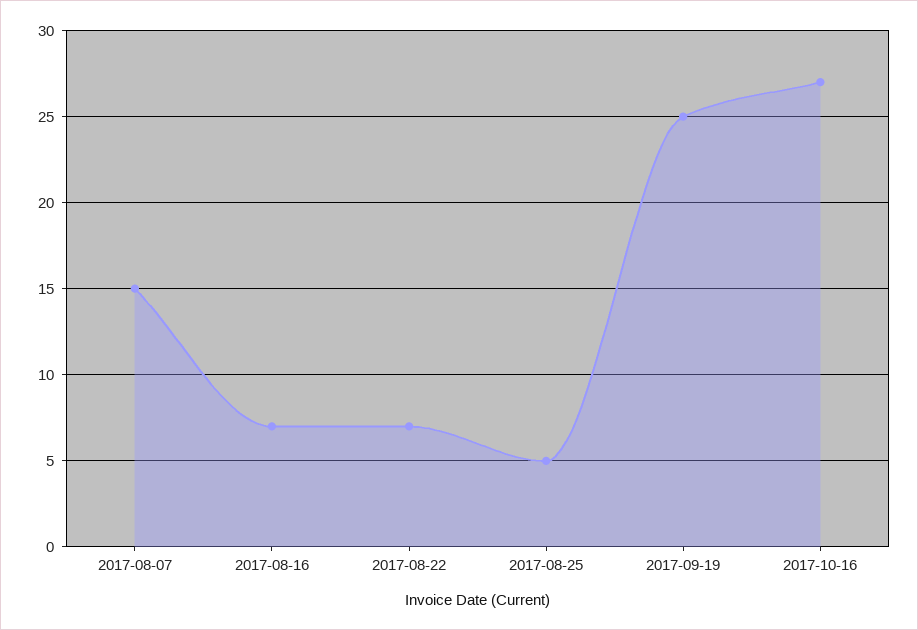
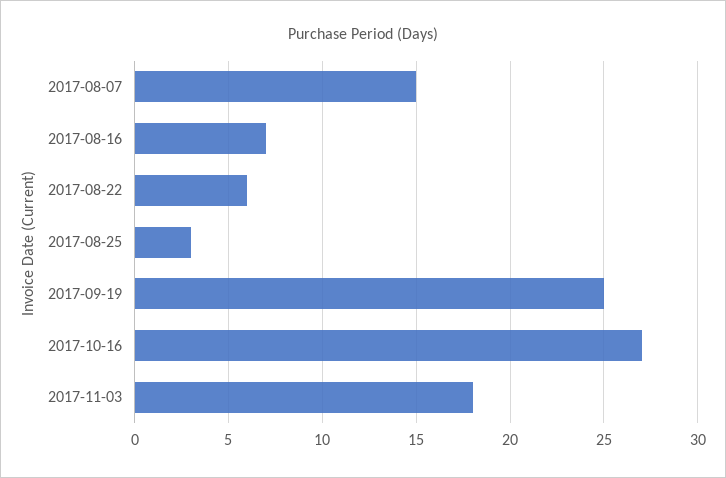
  {
    "2017-08-07": 15,
    "2017-08-16": 7,
-   "2017-08-22": 7,
+   "2017-08-22": 6,
-   "2017-08-25": 5,
+   "2017-08-25": 3,
    "2017-09-19": 25,
-   "2017-10-16": 27
+   "2017-10-16": 27,
+   "2017-11-03": 18
  }

